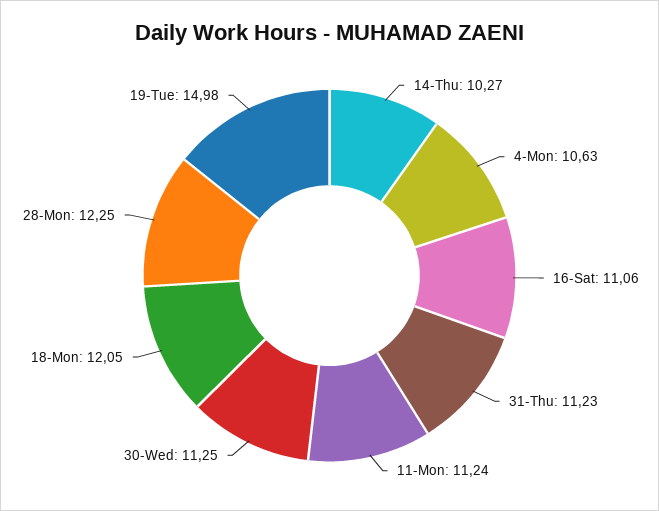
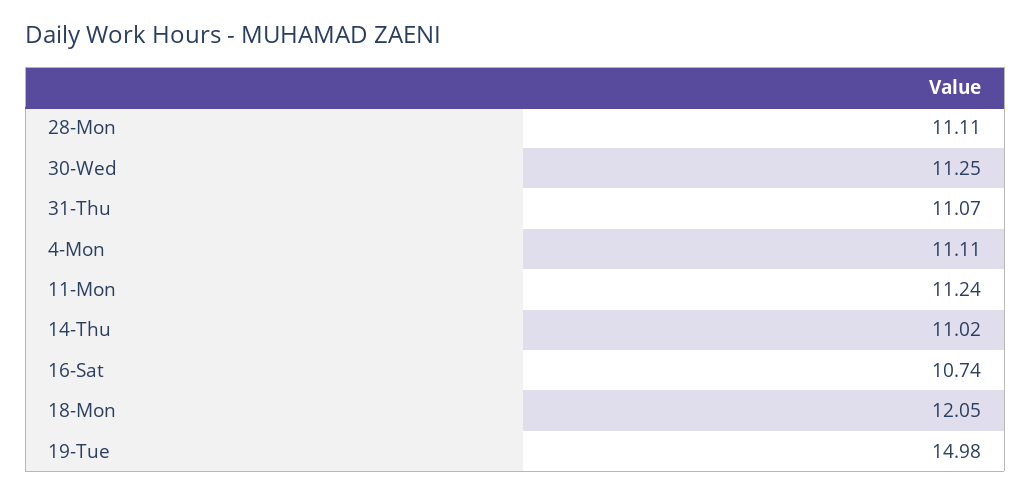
  {
-   "14-Thu": 10.27,
+   "14-Thu": 11.02,
-   "4-Mon": 10.63,
+   "4-Mon": 11.11,
-   "16-Sat": 11.06,
+   "16-Sat": 10.74,
-   "31-Thu": 11.23,
+   "31-Thu": 11.07,
    "11-Mon": 11.24,
    "30-Wed": 11.25,
    "18-Mon": 12.05,
-   "28-Mon": 12.25,
+   "28-Mon": 11.11,
    "19-Tue": 14.98
  }

